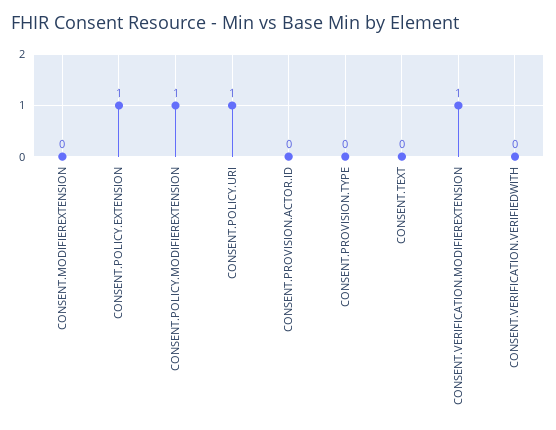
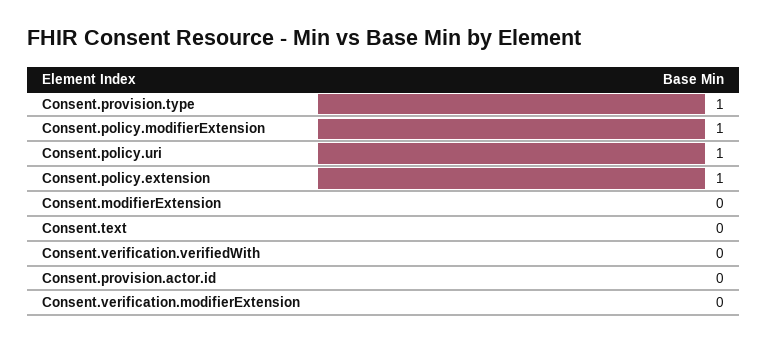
  {
    "CONSENT.MODIFIEREXTENSION": 0,
    "CONSENT.POLICY.EXTENSION": 1,
    "CONSENT.POLICY.MODIFIEREXTENSION": 1,
    "CONSENT.POLICY.URI": 1,
    "CONSENT.PROVISION.ACTOR.ID": 0,
-   "CONSENT.PROVISION.TYPE": 0,
+   "CONSENT.PROVISION.TYPE": 1,
    "CONSENT.TEXT": 0,
-   "CONSENT.VERIFICATION.MODIFIEREXTENSION": 1,
+   "CONSENT.VERIFICATION.MODIFIEREXTENSION": 0,
    "CONSENT.VERIFICATION.VERIFIEDWITH": 0
  }

